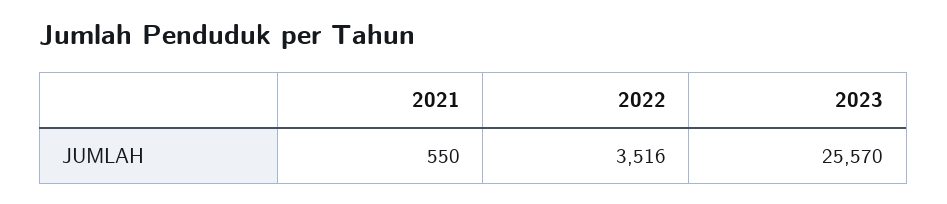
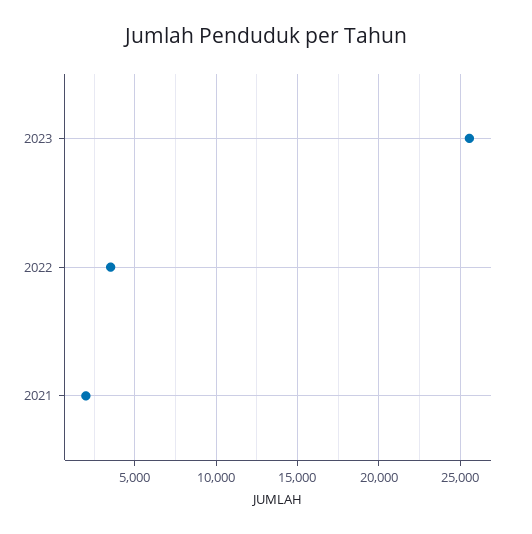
  {
-   "2021": 550,
+   "2021": 2000,
    "2022": 3516,
    "2023": 25570
  }

